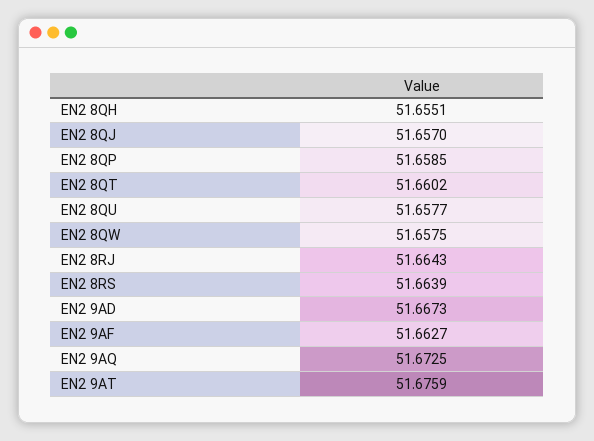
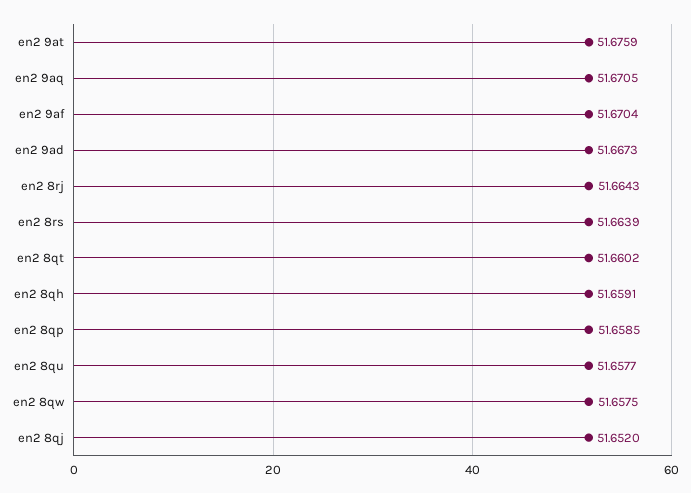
  {
-   "EN2 8QH": 51.6551,
+   "EN2 8QH": 51.6591,
-   "EN2 8QJ": 51.657,
+   "EN2 8QJ": 51.652,
    "EN2 8QP": 51.6585,
    "EN2 8QT": 51.6602,
    "EN2 8QU": 51.6577,
    "EN2 8QW": 51.6575,
    "EN2 8RJ": 51.6643,
    "EN2 8RS": 51.6639,
    "EN2 9AD": 51.6673,
-   "EN2 9AF": 51.6627,
+   "EN2 9AF": 51.6704,
-   "EN2 9AQ": 51.6725,
+   "EN2 9AQ": 51.6705,
    "EN2 9AT": 51.6759
  }

